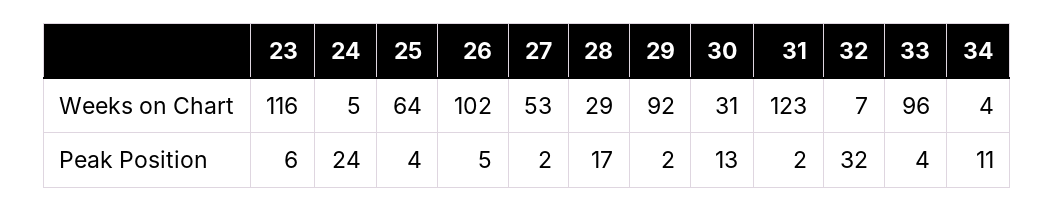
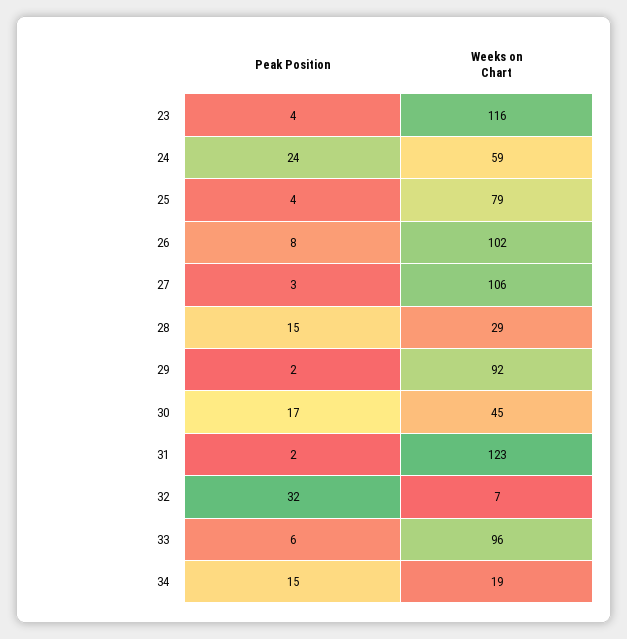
  {
    "23": {
      "Weeks on Chart": 116,
-     "Peak Position": 6
+     "Peak Position": 4
    },
    "24": {
-     "Weeks on Chart": 5,
+     "Weeks on Chart": 59,
      "Peak Position": 24
    },
    "25": {
-     "Weeks on Chart": 64,
+     "Weeks on Chart": 79,
      "Peak Position": 4
    },
    "26": {
      "Weeks on Chart": 102,
-     "Peak Position": 5
+     "Peak Position": 8
    },
    "27": {
-     "Weeks on Chart": 53,
+     "Weeks on Chart": 106,
-     "Peak Position": 2
+     "Peak Position": 3
    },
    "28": {
      "Weeks on Chart": 29,
-     "Peak Position": 17
+     "Peak Position": 15
    },
    "29": {
      "Weeks on Chart": 92,
      "Peak Position": 2
    },
    "30": {
-     "Weeks on Chart": 31,
+     "Weeks on Chart": 45,
-     "Peak Position": 13
+     "Peak Position": 17
    },
    "31": {
      "Weeks on Chart": 123,
      "Peak Position": 2
    },
    "32": {
      "Weeks on Chart": 7,
      "Peak Position": 32
    },
    "33": {
      "Weeks on Chart": 96,
-     "Peak Position": 4
+     "Peak Position": 6
    },
    "34": {
-     "Weeks on Chart": 4,
+     "Weeks on Chart": 19,
-     "Peak Position": 11
+     "Peak Position": 15
    }
  }

